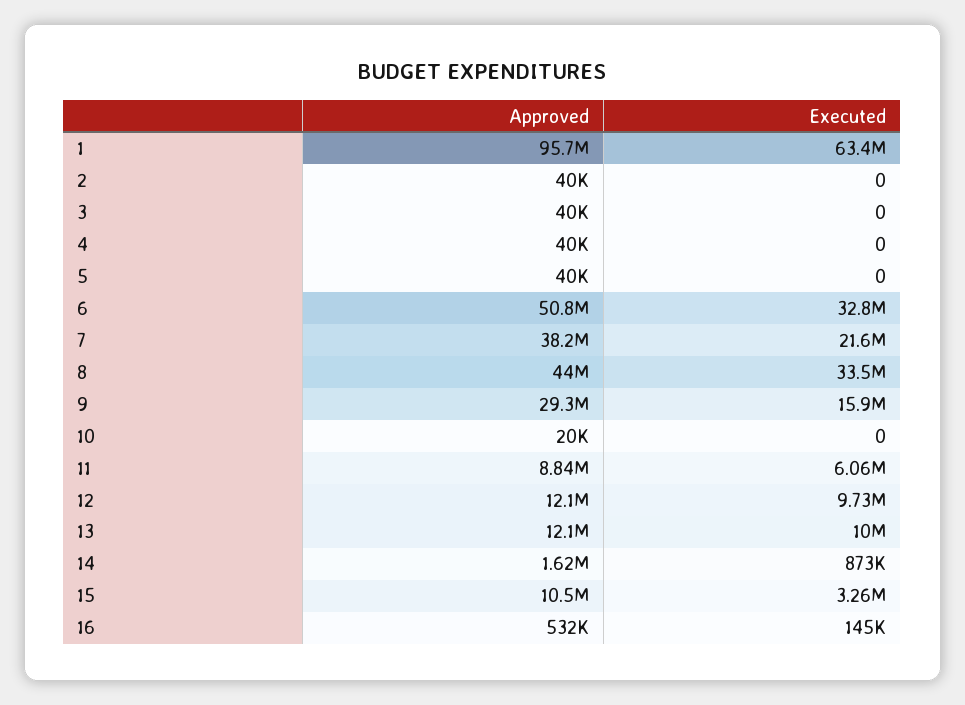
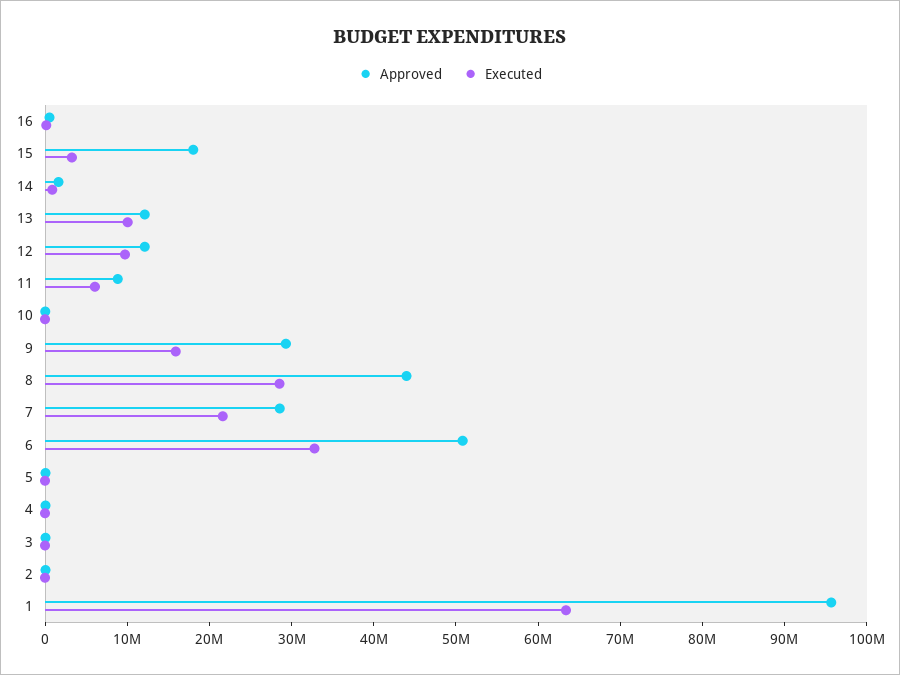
  {
    "Approved": {
      "1": 95700000,
      "2": 40000,
      "3": 40000,
      "4": 40000,
      "5": 40000,
      "6": 50800000,
-     "7": 38200000,
+     "7": 28000000,
      "8": 44000000,
      "9": 29300000,
      "10": 20000,
      "11": 8840000,
      "12": 12100000,
      "13": 12100000,
      "14": 1620000,
-     "15": 10500000,
+     "15": 18000000,
      "16": 532000
    },
    "Executed": {
      "1": 63400000,
      "2": 0,
      "3": 0,
      "4": 0,
      "5": 0,
      "6": 32800000,
      "7": 21600000,
-     "8": 33500000,
+     "8": 28000000,
      "9": 15900000,
      "10": 0,
      "11": 6060000,
      "12": 9730000,
      "13": 10000000,
      "14": 873000,
      "15": 3260000,
      "16": 145000
    }
  }

